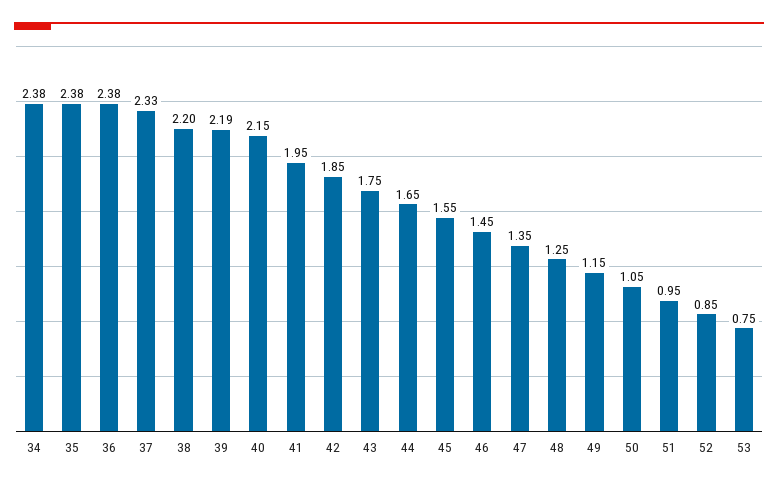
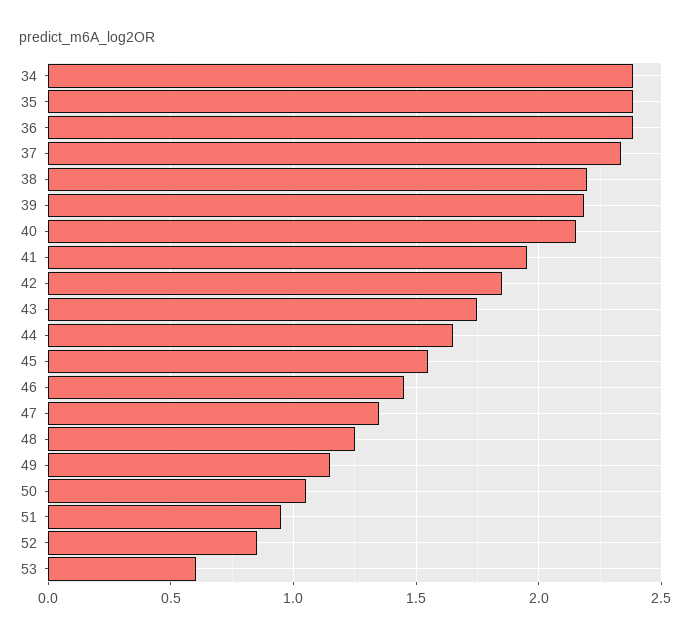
  {
    "34": 2.38,
    "35": 2.38,
    "36": 2.38,
    "37": 2.33,
    "38": 2.2,
    "39": 2.19,
    "40": 2.15,
    "41": 1.95,
    "42": 1.85,
    "43": 1.75,
    "44": 1.65,
    "45": 1.55,
    "46": 1.45,
    "47": 1.35,
    "48": 1.25,
    "49": 1.15,
    "50": 1.05,
    "51": 0.95,
    "52": 0.85,
-   "53": 0.75
+   "53": 0.6
  }

